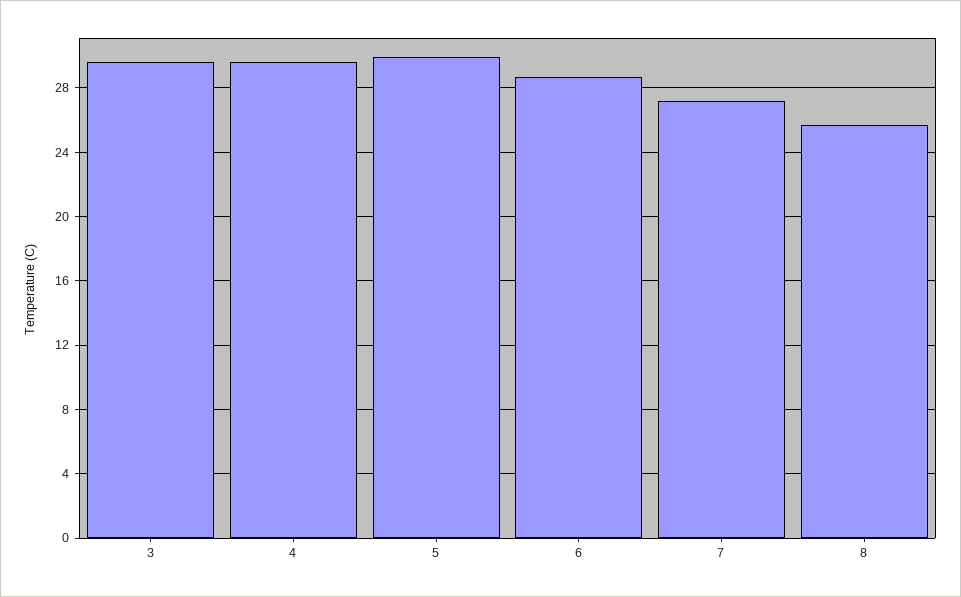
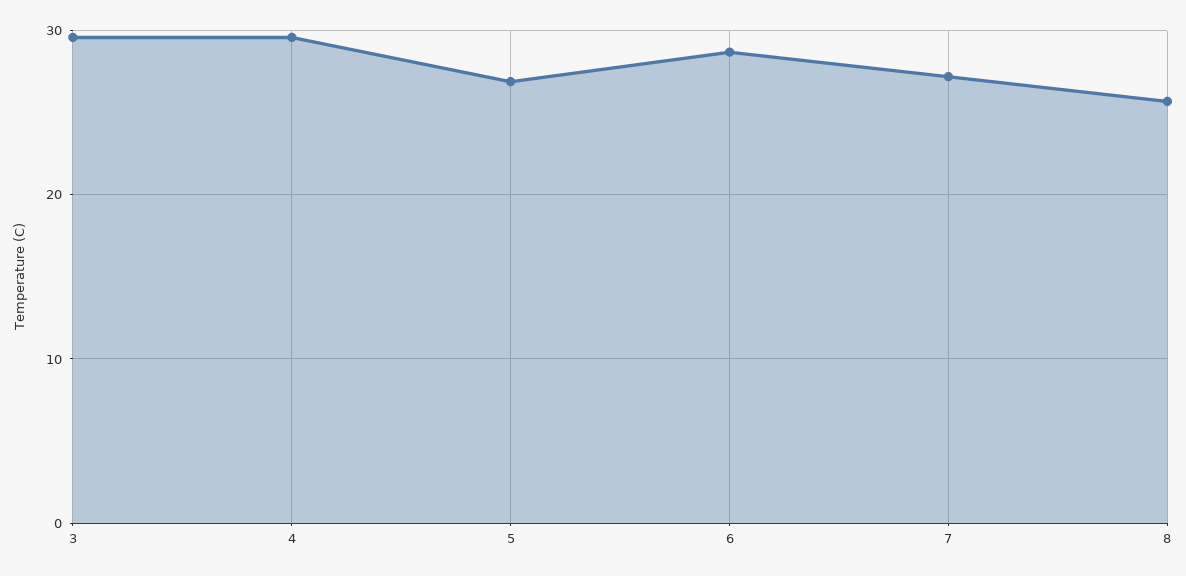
  {
    "3": 29.5,
    "4": 29.5,
-   "5": 30,
+   "5": 27,
    "6": 28.5,
    "7": 27,
    "8": 25.5
  }

